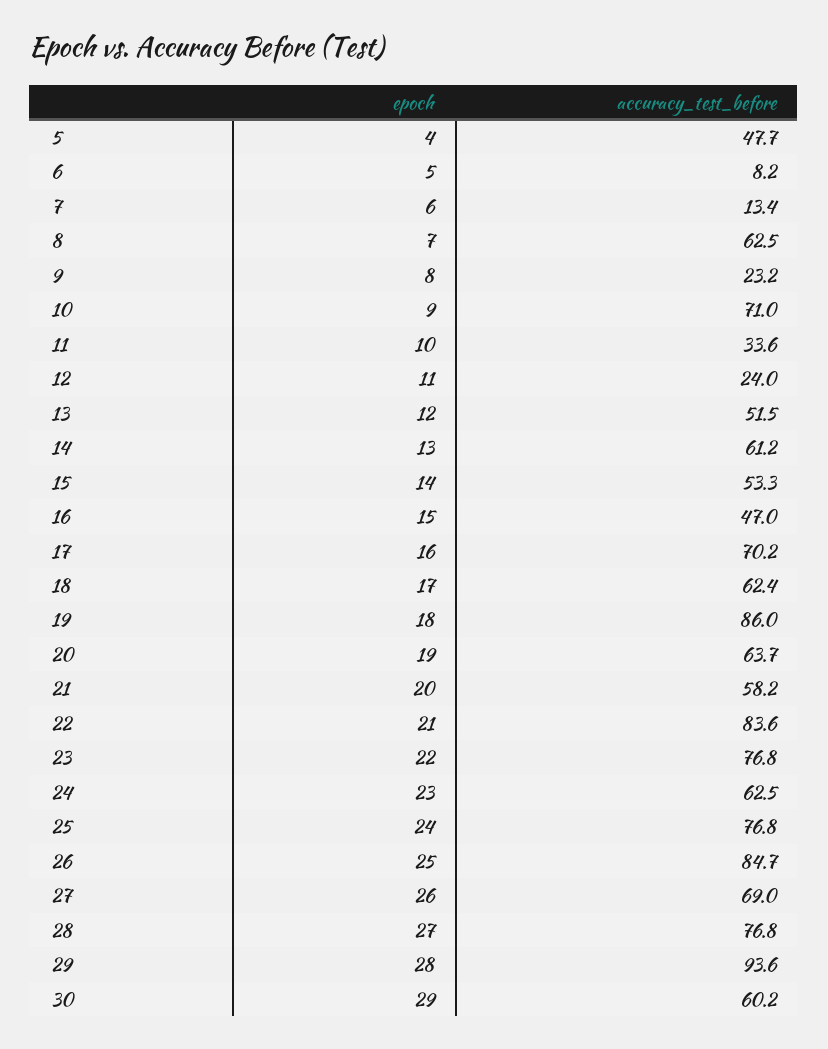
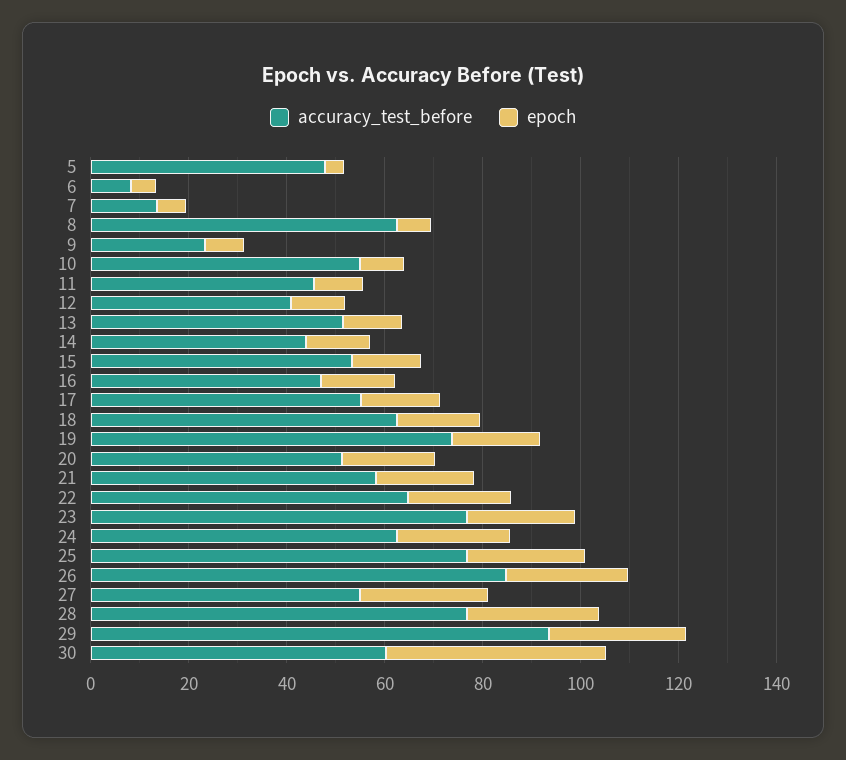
  {
    "epoch": {
      "5": 4,
      "6": 5,
      "7": 6,
      "8": 7,
      "9": 8,
      "10": 9,
      "11": 10,
      "12": 11,
      "13": 12,
      "14": 13,
      "15": 14,
      "16": 15,
      "17": 16,
      "18": 17,
      "19": 18,
      "20": 19,
      "21": 20,
      "22": 21,
      "23": 22,
      "24": 23,
      "25": 24,
      "26": 25,
      "27": 26,
      "28": 27,
      "29": 28,
-     "30": 29
+     "30": 45
    },
    "accuracy_test_before": {
      "5": 47.7,
      "6": 8.2,
      "7": 13.4,
      "8": 62.5,
      "9": 23.2,
-     "10": 71,
+     "10": 55,
-     "11": 33.6,
+     "11": 45,
-     "12": 24,
+     "12": 40,
      "13": 51.5,
-     "14": 61.2,
+     "14": 45,
      "15": 53.3,
      "16": 47,
-     "17": 70.2,
+     "17": 55,
      "18": 62.4,
-     "19": 86,
+     "19": 75,
-     "20": 63.7,
+     "20": 50,
      "21": 58.2,
-     "22": 83.6,
+     "22": 65,
      "23": 76.8,
      "24": 62.5,
      "25": 76.8,
      "26": 84.7,
-     "27": 69,
+     "27": 55,
      "28": 76.8,
      "29": 93.6,
      "30": 60.2
    }
  }

